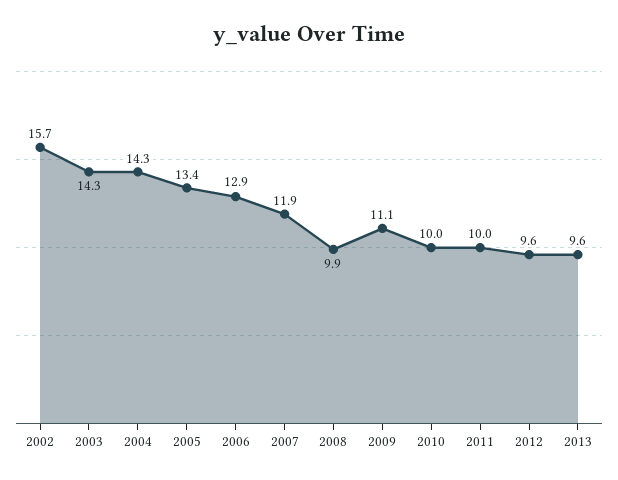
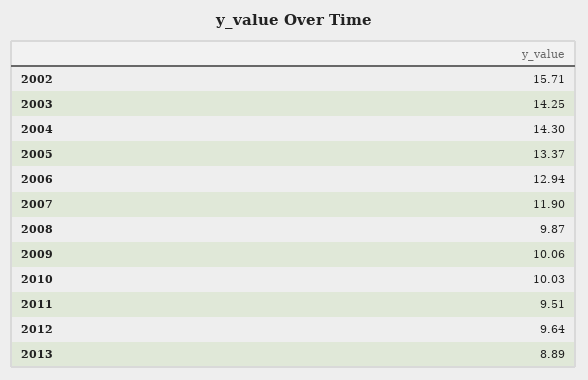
  {
    "2002": 15.71,
    "2003": 14.25,
    "2004": 14.3,
    "2005": 13.37,
    "2006": 12.94,
    "2007": 11.9,
    "2008": 9.87,
-   "2009": 11.1,
+   "2009": 10.06,
    "2010": 10.03,
-   "2011": 10,
+   "2011": 9.51,
    "2012": 9.64,
-   "2013": 9.6
+   "2013": 8.89
  }

